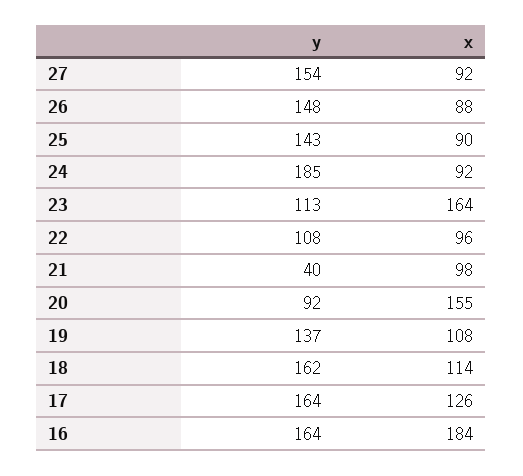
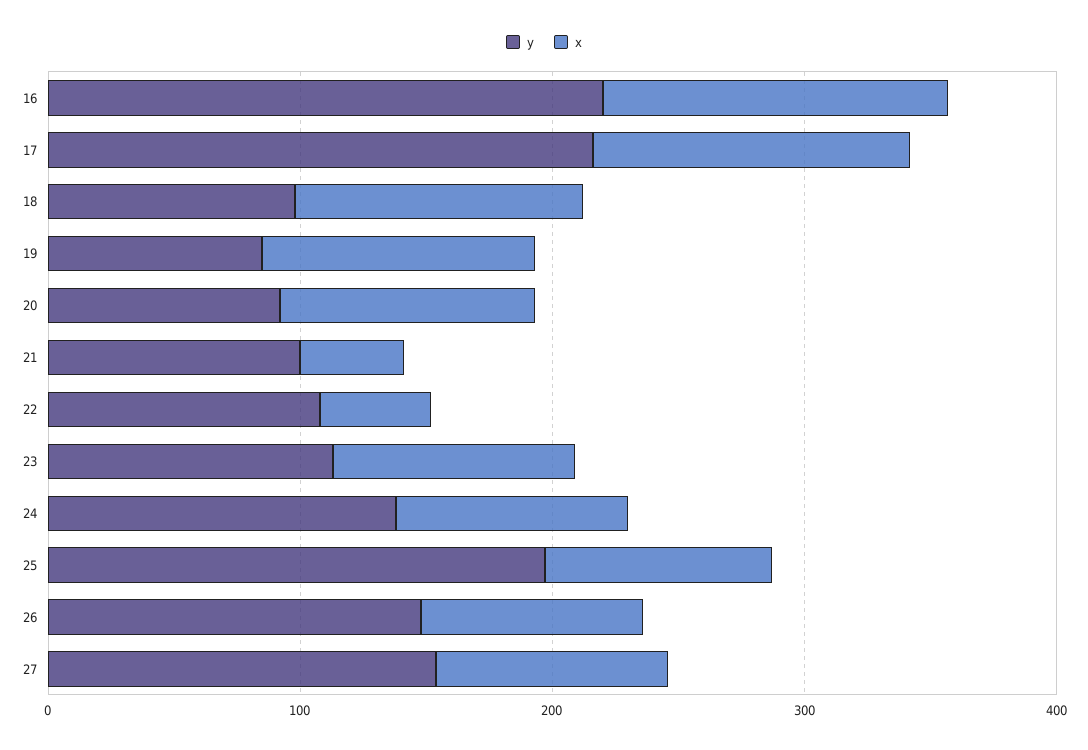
  {
    "y": {
      "27": 154,
      "26": 148,
-     "25": 143,
+     "25": 200,
-     "24": 185,
+     "24": 140,
      "23": 113,
      "22": 108,
-     "21": 40,
+     "21": 100,
      "20": 92,
-     "19": 137,
+     "19": 80,
-     "18": 162,
+     "18": 100,
-     "17": 164,
+     "17": 220,
-     "16": 164
+     "16": 220
    },
    "x": {
      "27": 92,
      "26": 88,
      "25": 90,
      "24": 92,
-     "23": 164,
+     "23": 100,
-     "22": 96,
+     "22": 40,
-     "21": 98,
+     "21": 40,
-     "20": 155,
+     "20": 100,
      "19": 108,
      "18": 114,
      "17": 126,
-     "16": 184
+     "16": 140
    }
  }

